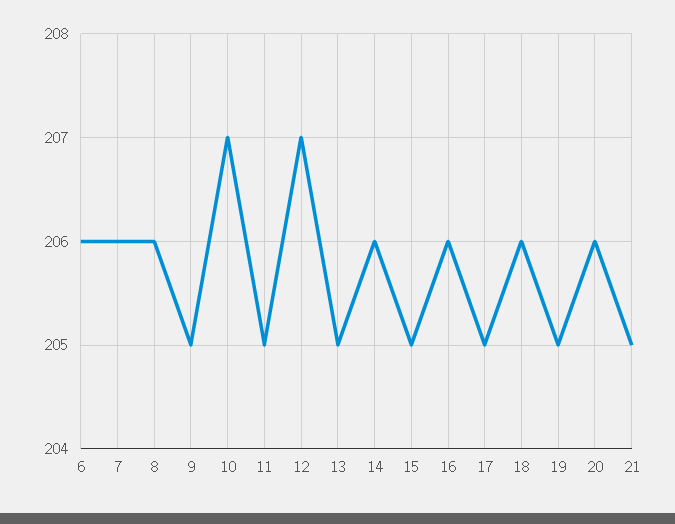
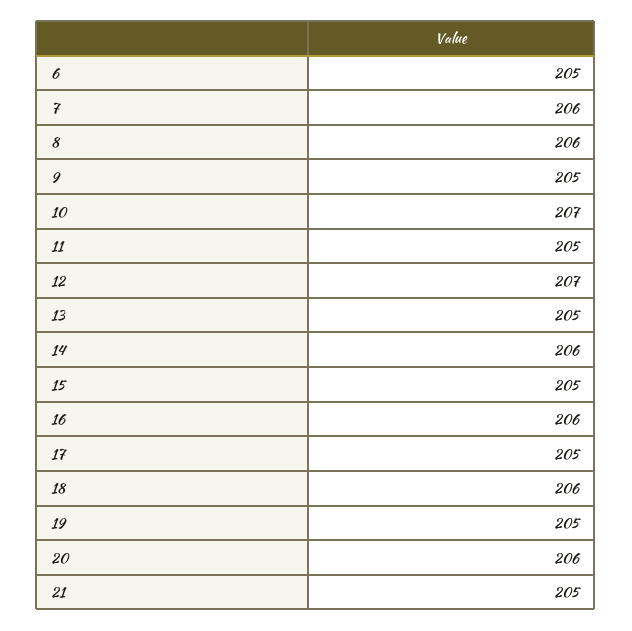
  {
-   "6": 206,
+   "6": 205,
    "7": 206,
    "8": 206,
    "9": 205,
    "10": 207,
    "11": 205,
    "12": 207,
    "13": 205,
    "14": 206,
    "15": 205,
    "16": 206,
    "17": 205,
    "18": 206,
    "19": 205,
    "20": 206,
    "21": 205
  }

